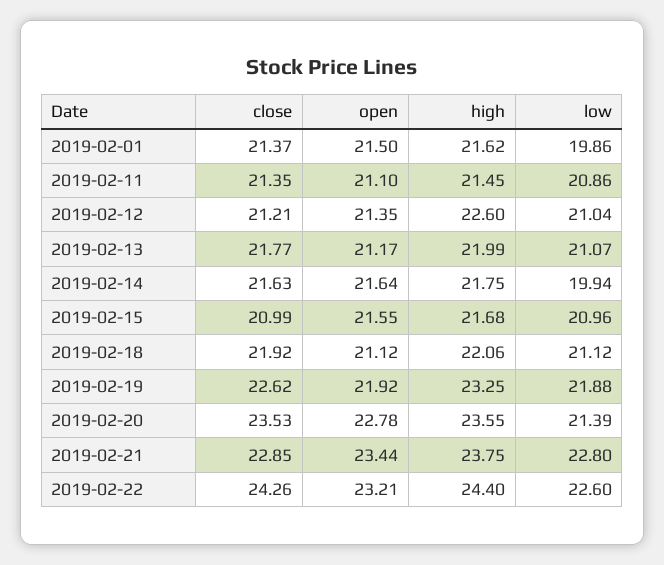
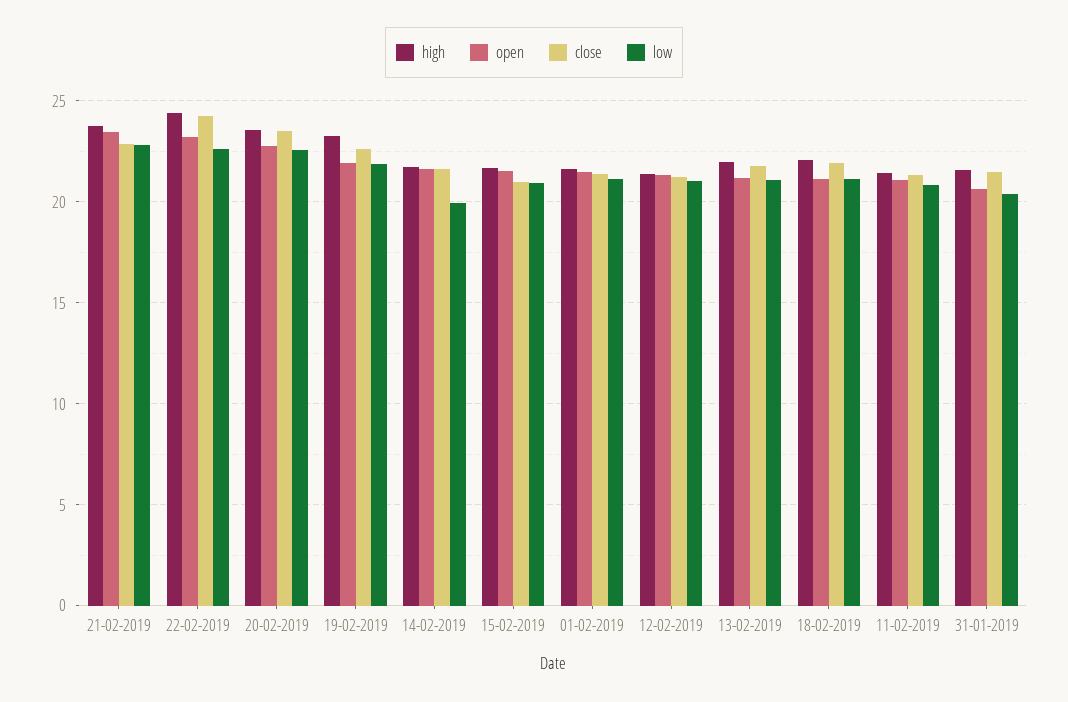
  {
    "close": {
      "2019-02-01": 21.37,
      "2019-02-11": 21.35,
      "2019-02-12": 21.21,
      "2019-02-13": 21.77,
      "2019-02-14": 21.63,
      "2019-02-15": 20.99,
      "2019-02-18": 21.92,
      "2019-02-19": 22.62,
      "2019-02-20": 23.53,
      "2019-02-21": 22.85,
-     "2019-02-22": 24.26
+     "2019-02-22": 24.26,
+     "31-01-2019": 21.5
    },
    "open": {
      "2019-02-01": 21.5,
      "2019-02-11": 21.1,
      "2019-02-12": 21.35,
      "2019-02-13": 21.17,
      "2019-02-14": 21.64,
      "2019-02-15": 21.55,
      "2019-02-18": 21.12,
      "2019-02-19": 21.92,
      "2019-02-20": 22.78,
      "2019-02-21": 23.44,
-     "2019-02-22": 23.21
+     "2019-02-22": 23.21,
+     "31-01-2019": 20.5
    },
    "high": {
      "2019-02-01": 21.62,
      "2019-02-11": 21.45,
-     "2019-02-12": 22.6,
+     "2019-02-12": 21.5,
      "2019-02-13": 21.99,
      "2019-02-14": 21.75,
      "2019-02-15": 21.68,
      "2019-02-18": 22.06,
      "2019-02-19": 23.25,
      "2019-02-20": 23.55,
      "2019-02-21": 23.75,
-     "2019-02-22": 24.4
+     "2019-02-22": 24.4,
+     "31-01-2019": 21.5
    },
    "low": {
-     "2019-02-01": 19.86,
+     "2019-02-01": 21,
      "2019-02-11": 20.86,
      "2019-02-12": 21.04,
      "2019-02-13": 21.07,
      "2019-02-14": 19.94,
      "2019-02-15": 20.96,
      "2019-02-18": 21.12,
      "2019-02-19": 21.88,
-     "2019-02-20": 21.39,
+     "2019-02-20": 22.5,
      "2019-02-21": 22.8,
-     "2019-02-22": 22.6
+     "2019-02-22": 22.6,
+     "31-01-2019": 20.5
    }
  }

